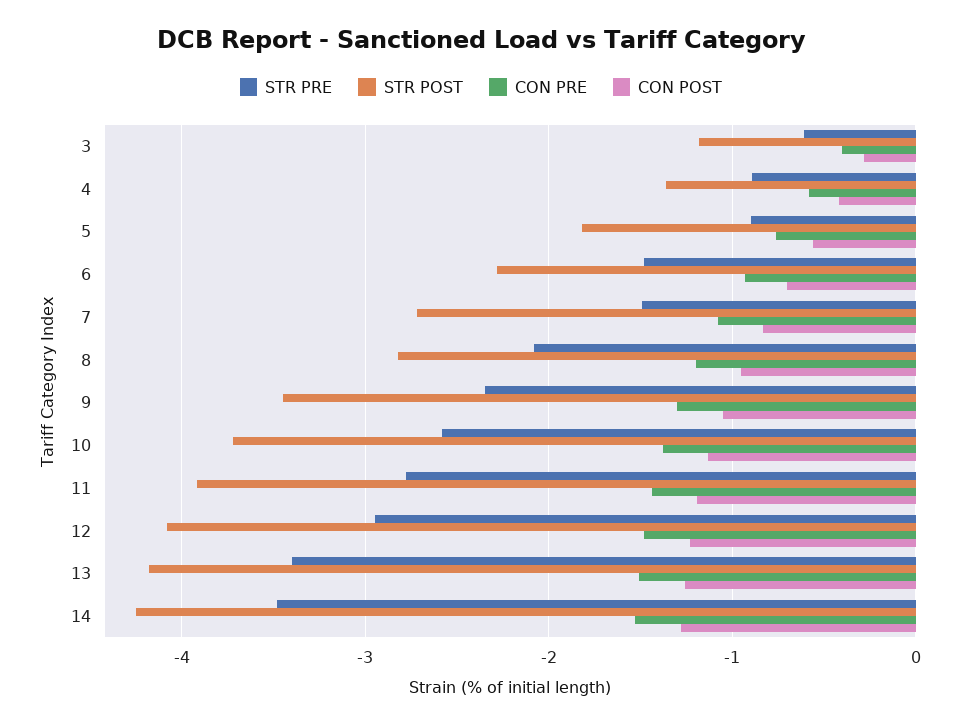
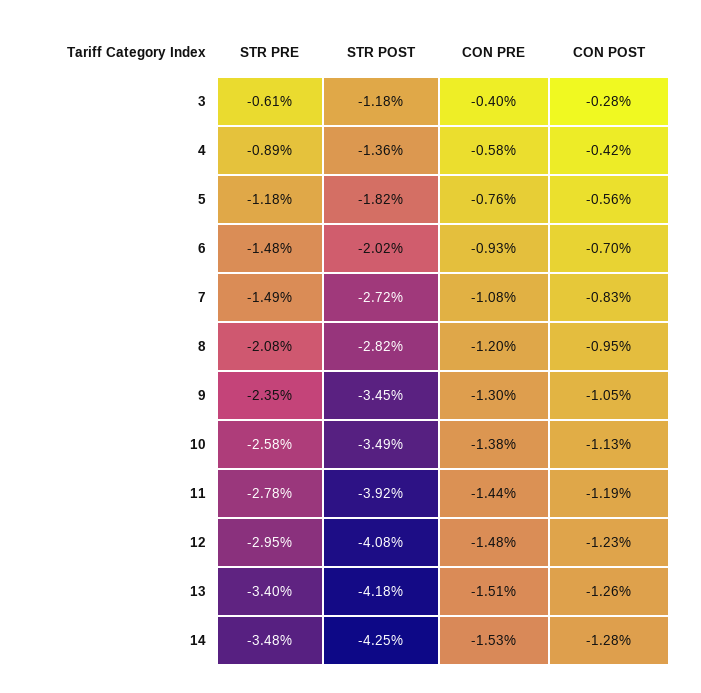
  {
    "STR PRE": {
      "3": -0.61,
      "4": -0.89,
-     "5": -0.9,
+     "5": -1.18,
      "6": -1.48,
      "7": -1.49,
      "8": -2.08,
      "9": -2.35,
      "10": -2.58,
      "11": -2.78,
      "12": -2.95,
      "13": -3.4,
      "14": -3.48
    },
    "STR POST": {
      "3": -1.18,
      "4": -1.36,
      "5": -1.82,
-     "6": -2.3,
+     "6": -2.02,
      "7": -2.72,
      "8": -2.82,
      "9": -3.45,
-     "10": -3.7,
+     "10": -3.49,
      "11": -3.92,
      "12": -4.08,
      "13": -4.18,
      "14": -4.25
    },
    "CON PRE": {
      "3": -0.4,
      "4": -0.58,
      "5": -0.76,
      "6": -0.93,
      "7": -1.08,
      "8": -1.2,
      "9": -1.3,
      "10": -1.38,
      "11": -1.44,
      "12": -1.48,
      "13": -1.51,
      "14": -1.53
    },
    "CON POST": {
      "3": -0.28,
      "4": -0.42,
      "5": -0.56,
      "6": -0.7,
      "7": -0.83,
      "8": -0.95,
      "9": -1.05,
      "10": -1.13,
      "11": -1.19,
      "12": -1.23,
      "13": -1.26,
      "14": -1.28
    }
  }

